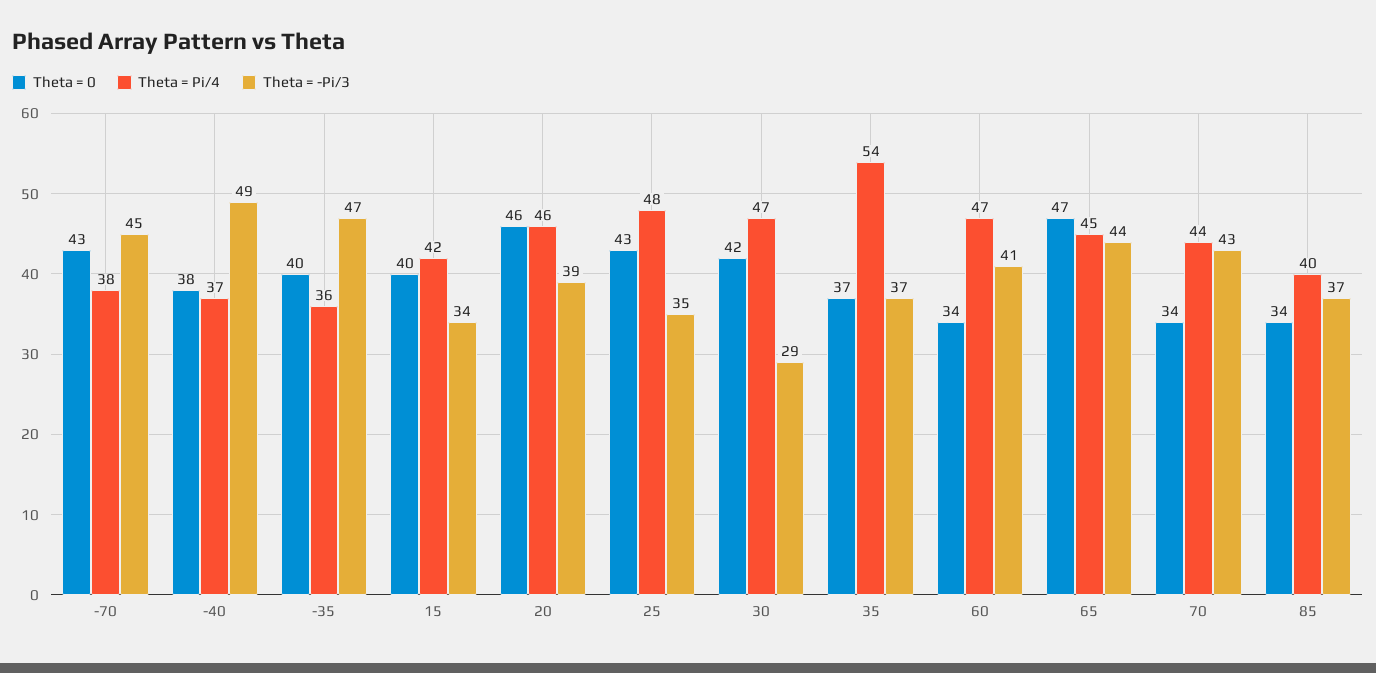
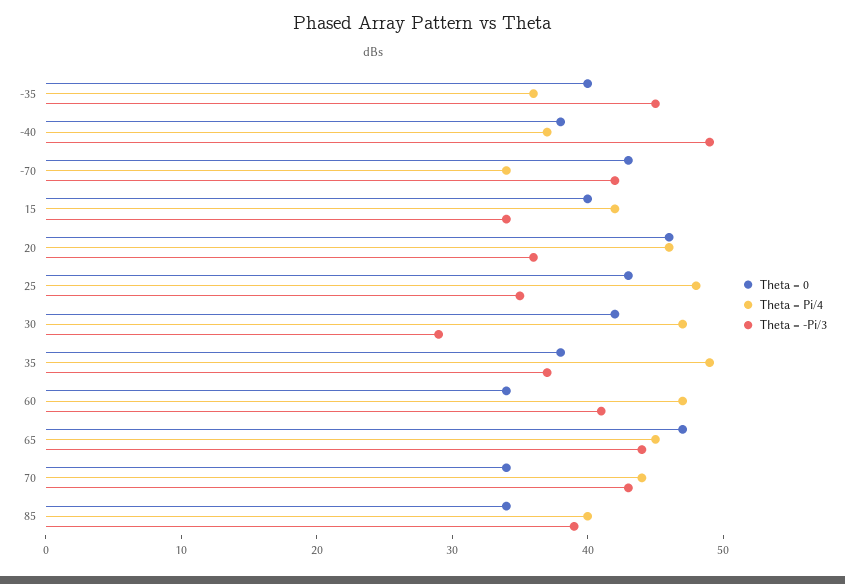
  {
    "Theta = 0": {
      "-70": 43,
      "-40": 38,
      "-35": 40,
      "15": 40,
      "20": 46,
      "25": 43,
      "30": 42,
-     "35": 37,
+     "35": 38,
      "60": 34,
      "65": 47,
      "70": 34,
      "85": 34
    },
    "Theta = Pi/4": {
-     "-70": 38,
+     "-70": 34,
      "-40": 37,
      "-35": 36,
      "15": 42,
      "20": 46,
      "25": 48,
      "30": 47,
-     "35": 54,
+     "35": 49,
      "60": 47,
      "65": 45,
      "70": 44,
      "85": 40
    },
    "Theta = -Pi/3": {
-     "-70": 45,
+     "-70": 42,
      "-40": 49,
-     "-35": 47,
+     "-35": 45,
      "15": 34,
-     "20": 39,
+     "20": 36,
      "25": 35,
      "30": 29,
      "35": 37,
      "60": 41,
      "65": 44,
      "70": 43,
-     "85": 37
+     "85": 39
    }
  }

